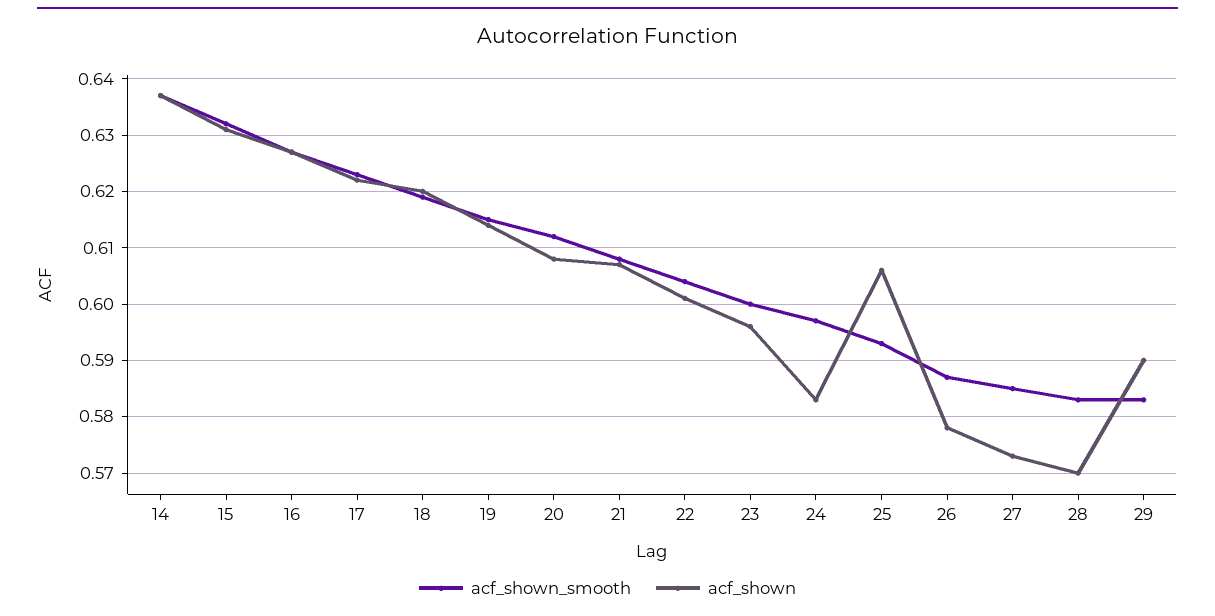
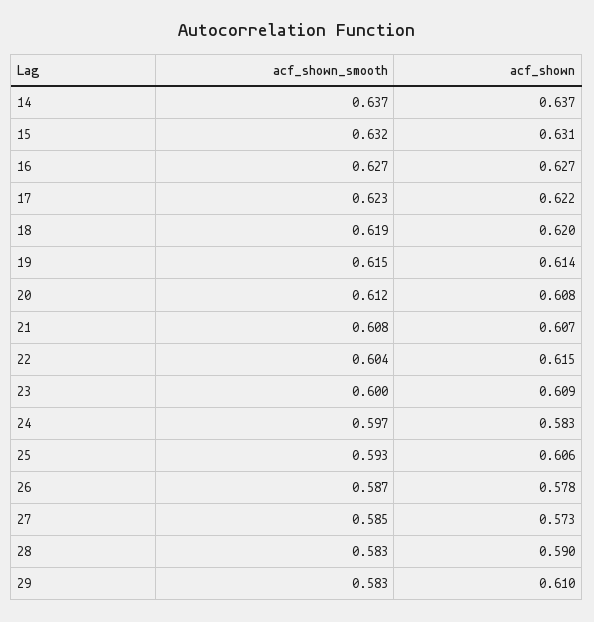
  {
    "acf_shown_smooth": {
      "14": 0.637,
      "15": 0.632,
      "16": 0.627,
      "17": 0.623,
      "18": 0.619,
      "19": 0.615,
      "20": 0.612,
      "21": 0.608,
      "22": 0.604,
      "23": 0.6,
      "24": 0.597,
      "25": 0.593,
      "26": 0.587,
      "27": 0.585,
      "28": 0.583,
      "29": 0.583
    },
    "acf_shown": {
      "14": 0.637,
      "15": 0.631,
      "16": 0.627,
      "17": 0.622,
      "18": 0.62,
      "19": 0.614,
      "20": 0.608,
      "21": 0.607,
-     "22": 0.6,
+     "22": 0.615,
-     "23": 0.595,
+     "23": 0.609,
      "24": 0.583,
      "25": 0.606,
      "26": 0.578,
      "27": 0.573,
-     "28": 0.57,
+     "28": 0.59,
-     "29": 0.59
+     "29": 0.61
    }
  }

